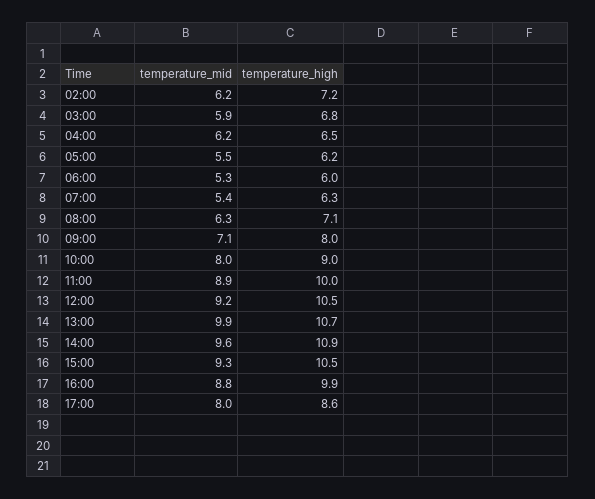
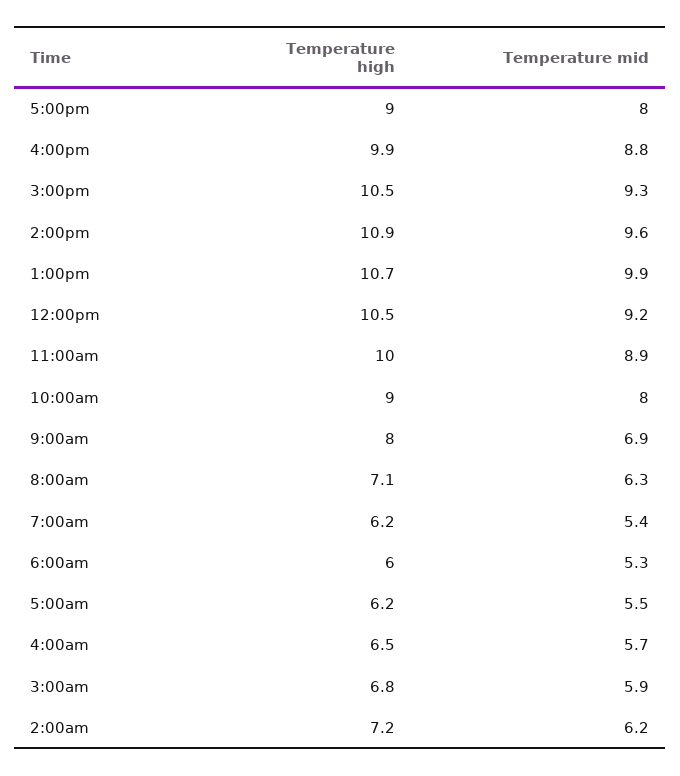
  {
    "temperature_mid": {
      "02:00": 6.2,
      "03:00": 5.9,
-     "04:00": 6.2,
+     "04:00": 5.7,
      "05:00": 5.5,
      "06:00": 5.3,
      "07:00": 5.4,
      "08:00": 6.3,
-     "09:00": 7.1,
+     "09:00": 6.9,
      "10:00": 8,
      "11:00": 8.9,
      "12:00": 9.2,
      "13:00": 9.9,
      "14:00": 9.6,
      "15:00": 9.3,
      "16:00": 8.8,
      "17:00": 8
    },
    "temperature_high": {
      "02:00": 7.2,
      "03:00": 6.8,
      "04:00": 6.5,
      "05:00": 6.2,
      "06:00": 6,
-     "07:00": 6.3,
+     "07:00": 6.2,
      "08:00": 7.1,
      "09:00": 8,
      "10:00": 9,
      "11:00": 10,
      "12:00": 10.5,
      "13:00": 10.7,
      "14:00": 10.9,
      "15:00": 10.5,
      "16:00": 9.9,
-     "17:00": 8.6
+     "17:00": 9
    }
  }

